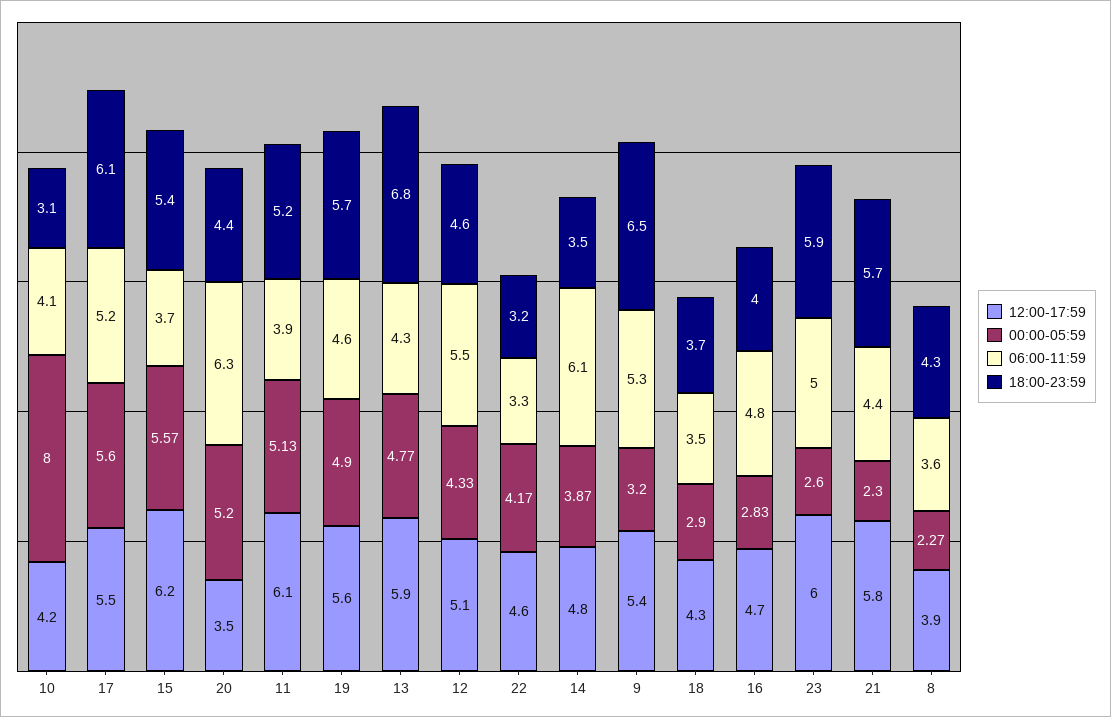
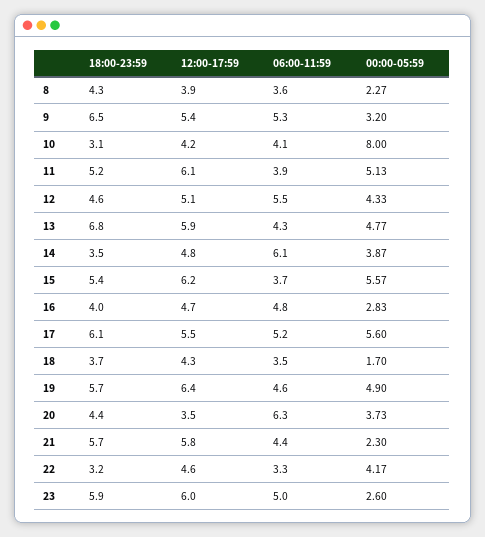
  {
    "12:00-17:59": {
      "10": 4.2,
      "17": 5.5,
      "15": 6.2,
      "20": 3.5,
      "11": 6.1,
-     "19": 5.6,
+     "19": 6.4,
      "13": 5.9,
      "12": 5.1,
      "22": 4.6,
      "14": 4.8,
      "9": 5.4,
      "18": 4.3,
      "16": 4.7,
      "23": 6,
      "21": 5.8,
      "8": 3.9
    },
    "00:00-05:59": {
      "10": 8,
      "17": 5.6,
      "15": 5.57,
-     "20": 5.2,
+     "20": 3.73,
      "11": 5.13,
      "19": 4.9,
      "13": 4.77,
      "12": 4.33,
      "22": 4.17,
      "14": 3.87,
      "9": 3.2,
-     "18": 2.9,
+     "18": 1.7,
      "16": 2.83,
      "23": 2.6,
      "21": 2.3,
      "8": 2.27
    },
    "06:00-11:59": {
      "10": 4.1,
      "17": 5.2,
      "15": 3.7,
      "20": 6.3,
      "11": 3.9,
      "19": 4.6,
      "13": 4.3,
      "12": 5.5,
      "22": 3.3,
      "14": 6.1,
      "9": 5.3,
      "18": 3.5,
      "16": 4.8,
      "23": 5,
      "21": 4.4,
      "8": 3.6
    },
    "18:00-23:59": {
      "10": 3.1,
      "17": 6.1,
      "15": 5.4,
      "20": 4.4,
      "11": 5.2,
      "19": 5.7,
      "13": 6.8,
      "12": 4.6,
      "22": 3.2,
      "14": 3.5,
      "9": 6.5,
      "18": 3.7,
      "16": 4,
      "23": 5.9,
      "21": 5.7,
      "8": 4.3
    }
  }

